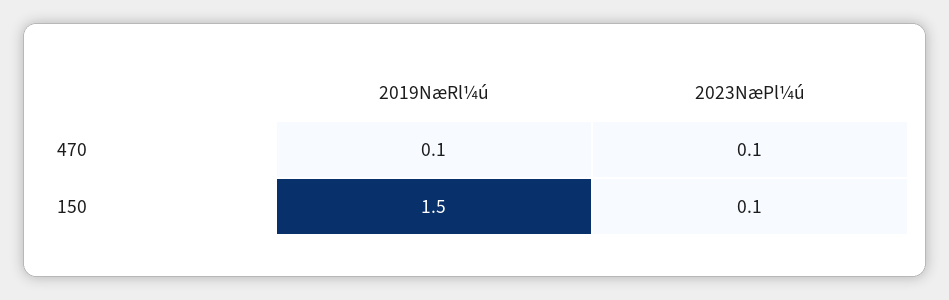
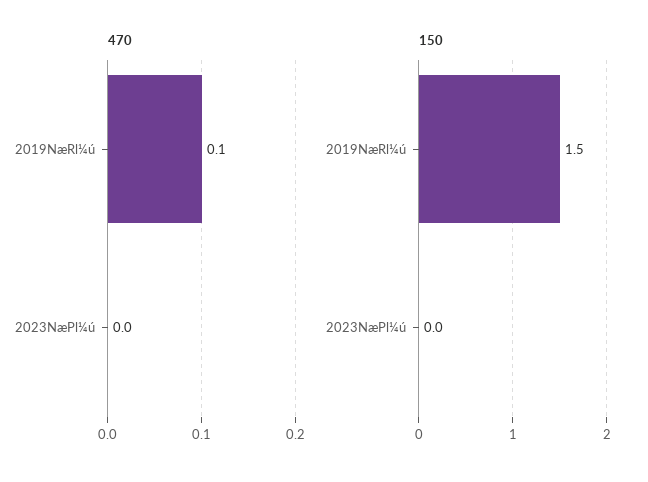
  {
    "470": {
      "2019NæRl¼ú": 0.1,
-     "2023NæPl¼ú": 0.1
+     "2023NæPl¼ú": 0
    },
    "150": {
      "2019NæRl¼ú": 1.5,
-     "2023NæPl¼ú": 0.1
+     "2023NæPl¼ú": 0
    }
  }

